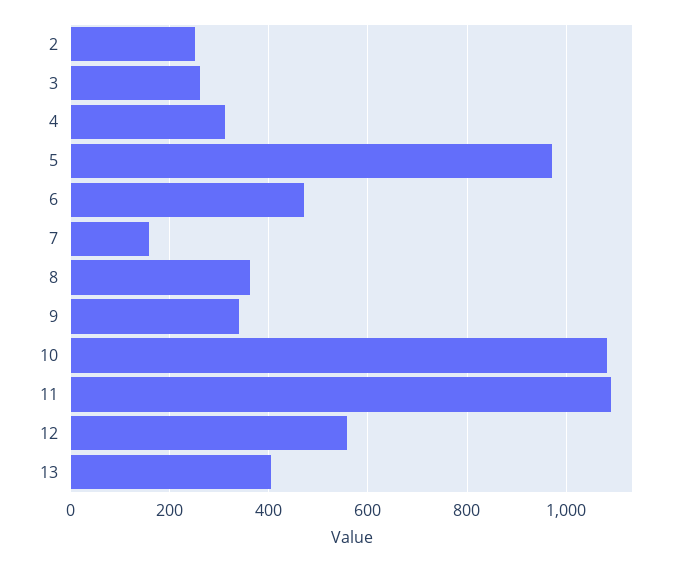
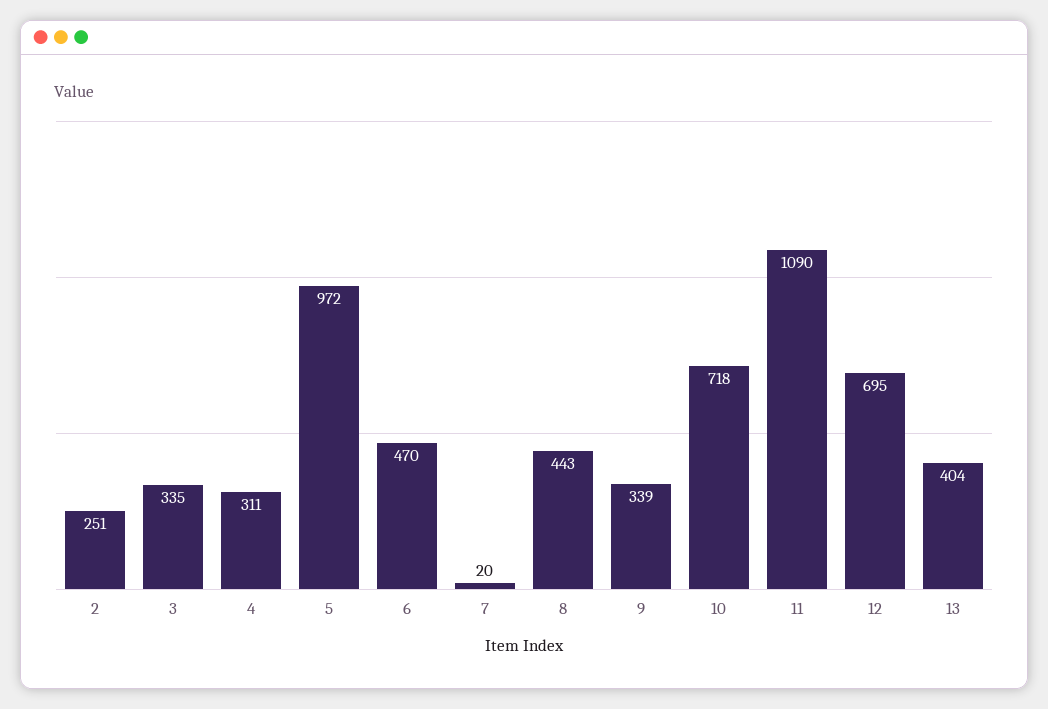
  {
    "2": 251,
-   "3": 260,
+   "3": 335,
    "4": 311,
    "5": 972,
    "6": 470,
-   "7": 160,
+   "7": 20,
-   "8": 360,
+   "8": 443,
    "9": 339,
-   "10": 1080,
+   "10": 718,
    "11": 1090,
-   "12": 560,
+   "12": 695,
    "13": 404
  }

